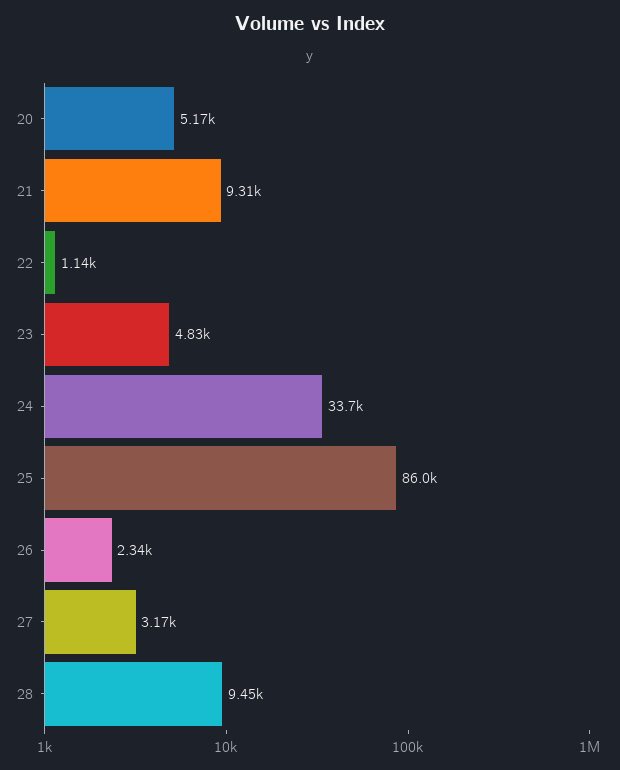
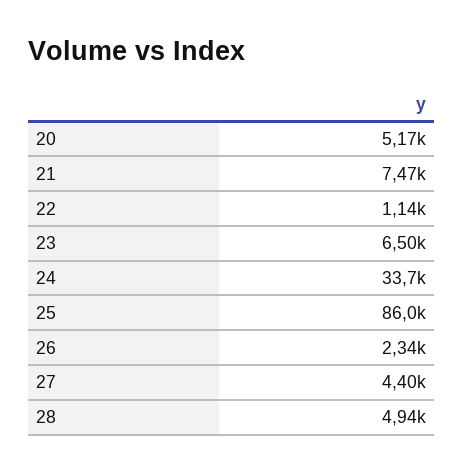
  {
    "20": 5170,
-   "21": 9310,
+   "21": 7470,
    "22": 1140,
-   "23": 4830,
+   "23": 6500,
    "24": 33700,
    "25": 86000,
    "26": 2340,
-   "27": 3170,
+   "27": 4400,
-   "28": 9450
+   "28": 4940
  }

